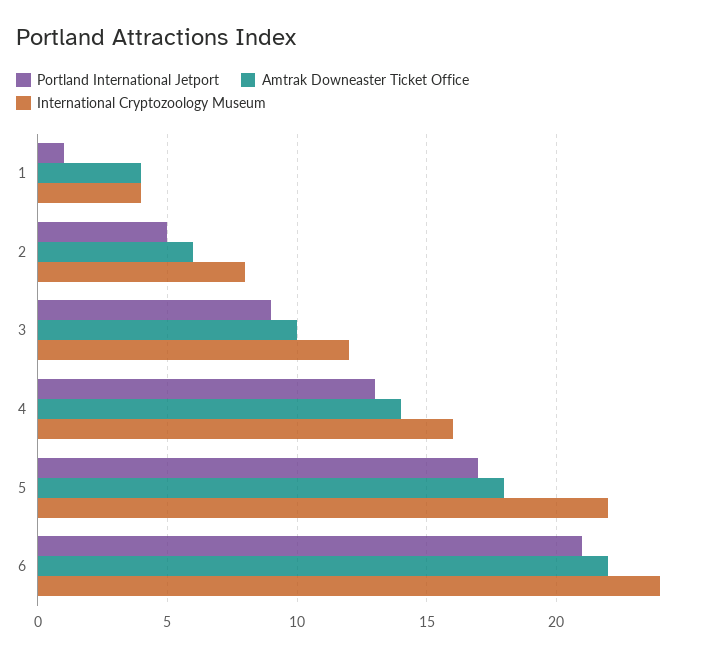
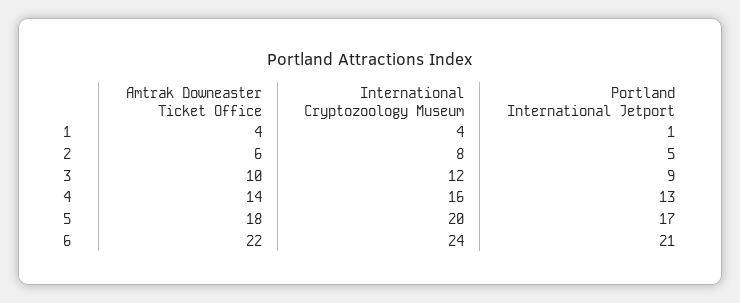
  {
    "Portland International Jetport": {
      "1": 1,
      "2": 5,
      "3": 9,
      "4": 13,
      "5": 17,
      "6": 21
    },
    "Amtrak Downeaster Ticket Office": {
      "1": 4,
      "2": 6,
      "3": 10,
      "4": 14,
      "5": 18,
      "6": 22
    },
    "International Cryptozoology Museum": {
      "1": 4,
      "2": 8,
      "3": 12,
      "4": 16,
-     "5": 22,
+     "5": 20,
      "6": 24
    }
  }

